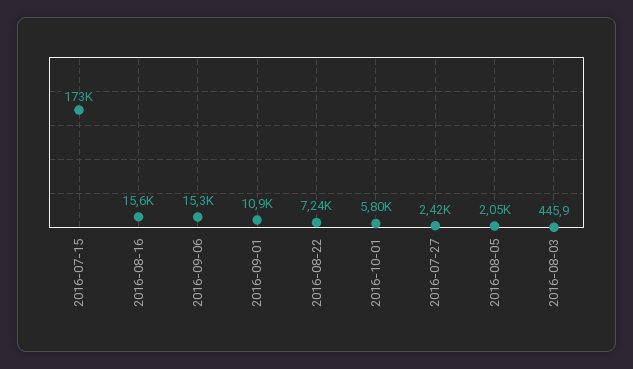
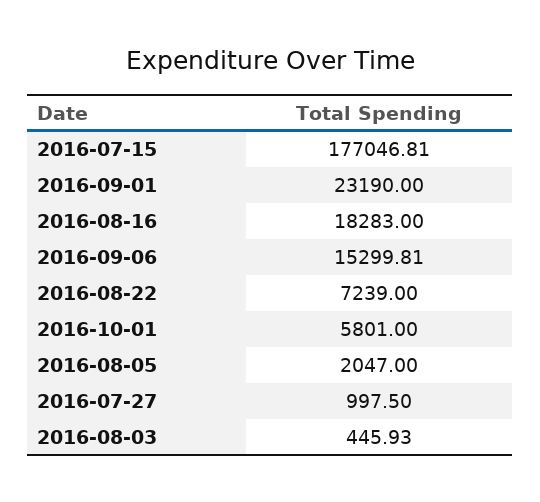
  {
-   "2016-07-15": 173000,
+   "2016-07-15": 177046.81,
-   "2016-08-16": 15600,
+   "2016-08-16": 18283,
    "2016-09-06": 15299.81,
-   "2016-09-01": 10900,
+   "2016-09-01": 23190,
    "2016-08-22": 7239,
    "2016-10-01": 5801,
-   "2016-07-27": 2420,
+   "2016-07-27": 997.5,
    "2016-08-05": 2047,
    "2016-08-03": 445.93
  }

